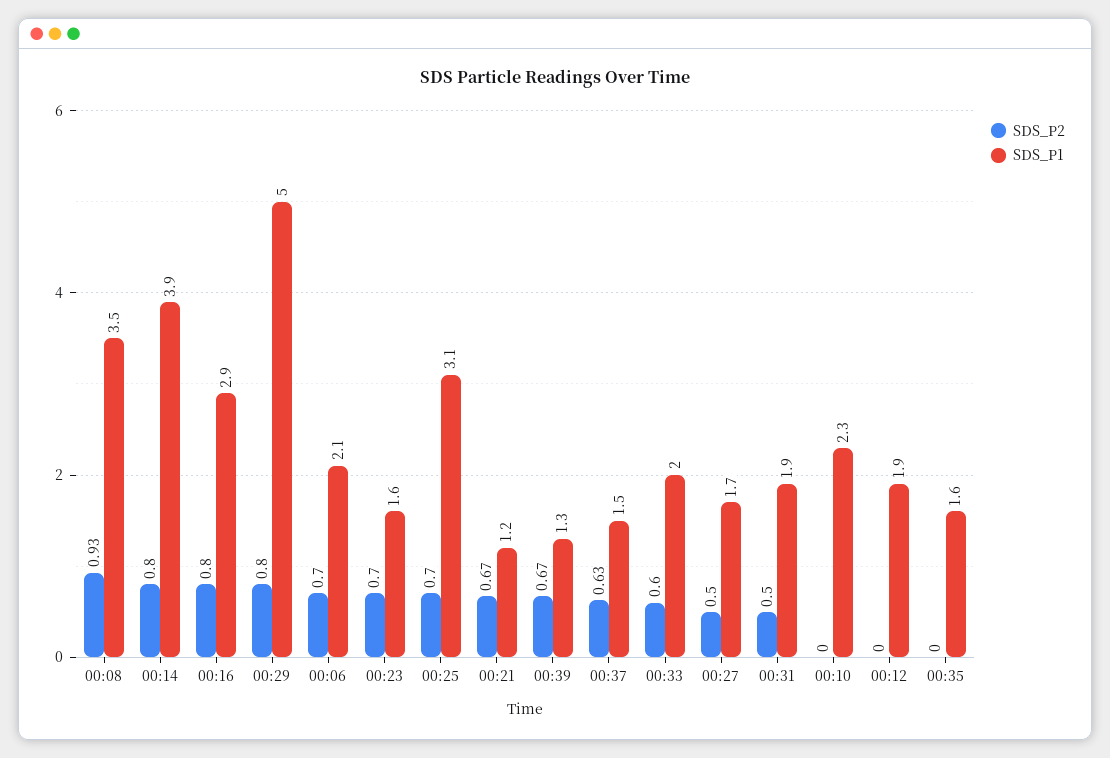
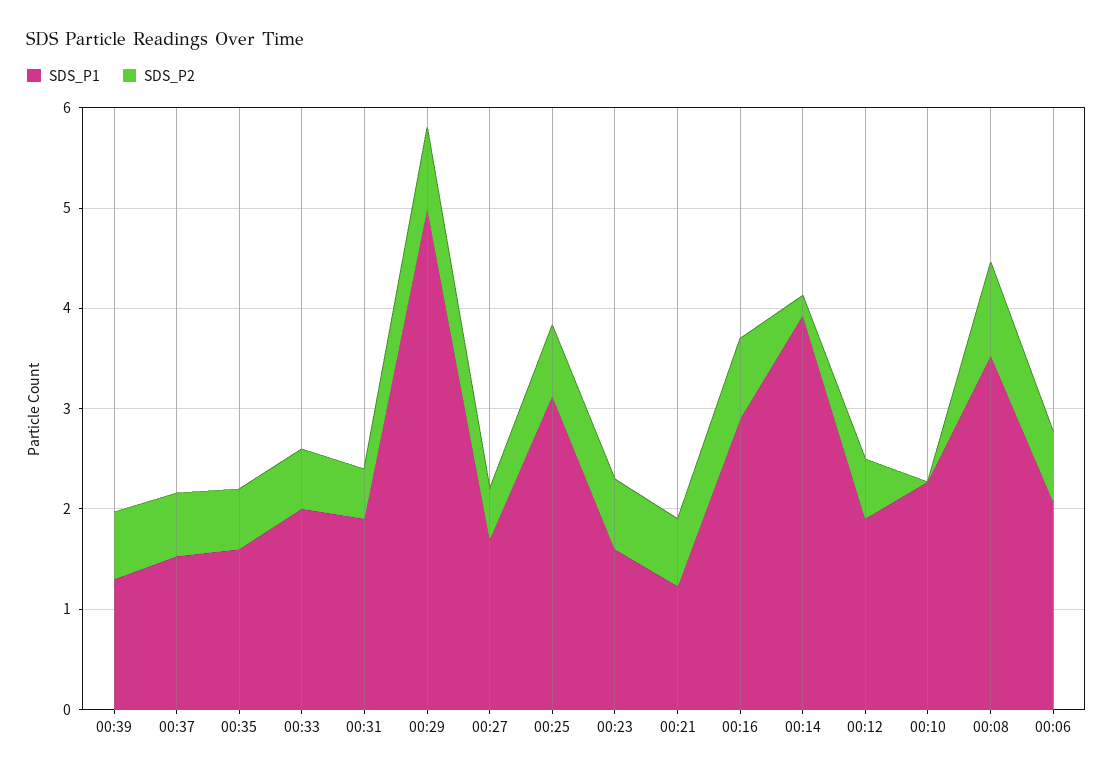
  {
    "SDS_P2": {
      "00:08": 0.93,
-     "00:14": 0.8,
+     "00:14": 0.2,
      "00:16": 0.8,
      "00:29": 0.8,
      "00:06": 0.7,
      "00:23": 0.7,
      "00:25": 0.7,
      "00:21": 0.67,
      "00:39": 0.67,
      "00:37": 0.63,
      "00:33": 0.6,
      "00:27": 0.5,
      "00:31": 0.5,
      "00:10": 0,
-     "00:12": 0,
+     "00:12": 0.6,
-     "00:35": 0
+     "00:35": 0.6
    },
    "SDS_P1": {
      "00:08": 3.5,
      "00:14": 3.9,
      "00:16": 2.9,
      "00:29": 5,
      "00:06": 2.1,
      "00:23": 1.6,
      "00:25": 3.1,
      "00:21": 1.2,
      "00:39": 1.3,
      "00:37": 1.5,
      "00:33": 2,
      "00:27": 1.7,
      "00:31": 1.9,
      "00:10": 2.3,
      "00:12": 1.9,
      "00:35": 1.6
    }
  }

